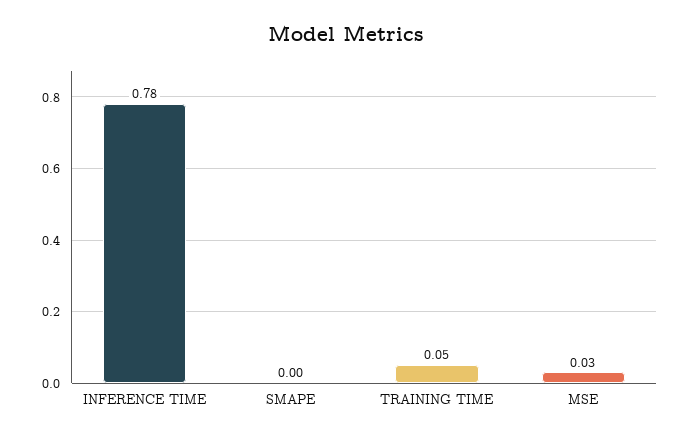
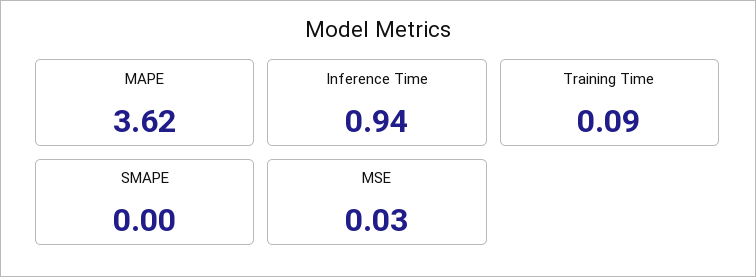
  {
-   "INFERENCE TIME": 0.78,
+   "INFERENCE TIME": 0.94,
    "SMAPE": 0,
-   "TRAINING TIME": 0.05,
+   "TRAINING TIME": 0.09,
-   "MSE": 0.03
+   "MSE": 0.03,
+   "MAPE": 3.62
  }

